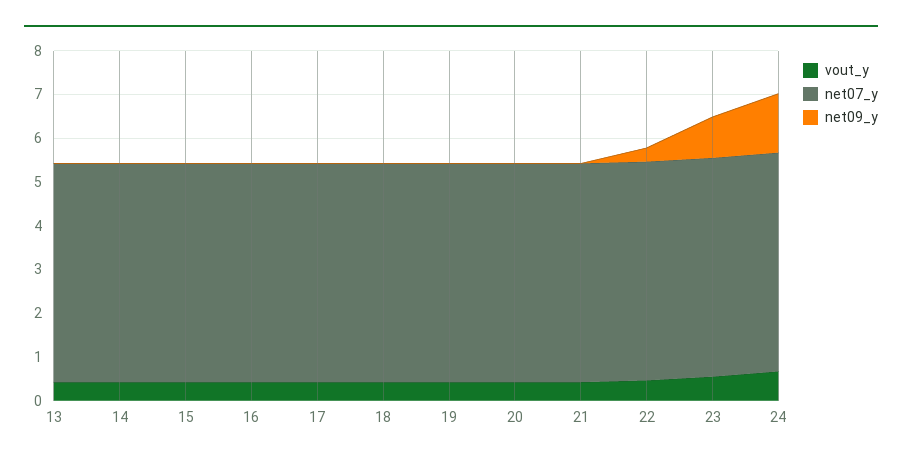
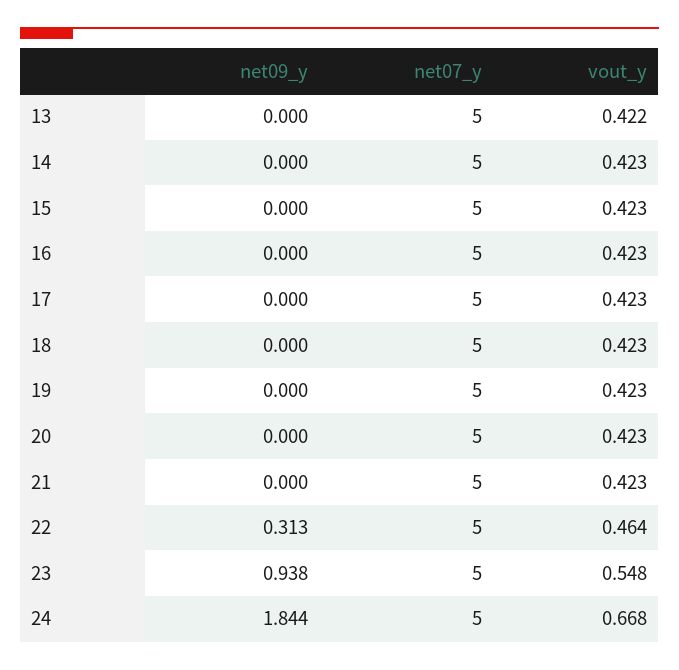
  {
    "vout_y": {
      "13": 0.422,
      "14": 0.423,
      "15": 0.423,
      "16": 0.423,
      "17": 0.423,
      "18": 0.423,
      "19": 0.423,
      "20": 0.423,
      "21": 0.423,
      "22": 0.464,
      "23": 0.548,
      "24": 0.668
    },
    "net07_y": {
      "13": 5,
      "14": 5,
      "15": 5,
      "16": 5,
      "17": 5,
      "18": 5,
      "19": 5,
      "20": 5,
      "21": 5,
      "22": 5,
      "23": 5,
      "24": 5
    },
    "net09_y": {
      "13": 0,
      "14": 0,
      "15": 0,
      "16": 0,
      "17": 0,
      "18": 0,
      "19": 0,
      "20": 0,
      "21": 0,
      "22": 0.313,
      "23": 0.938,
-     "24": 1.4
+     "24": 1.844
    }
  }

